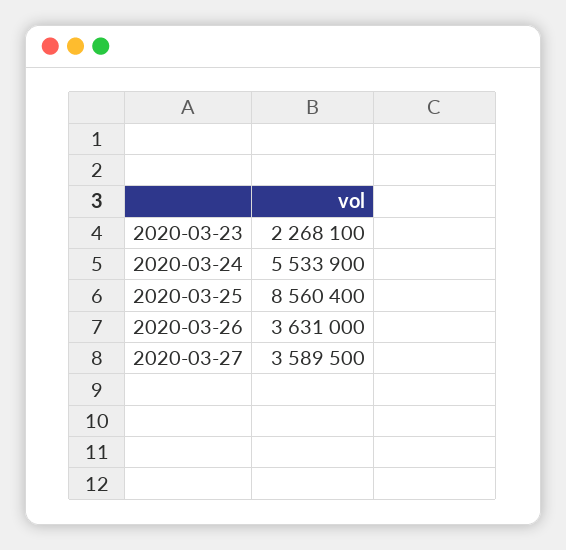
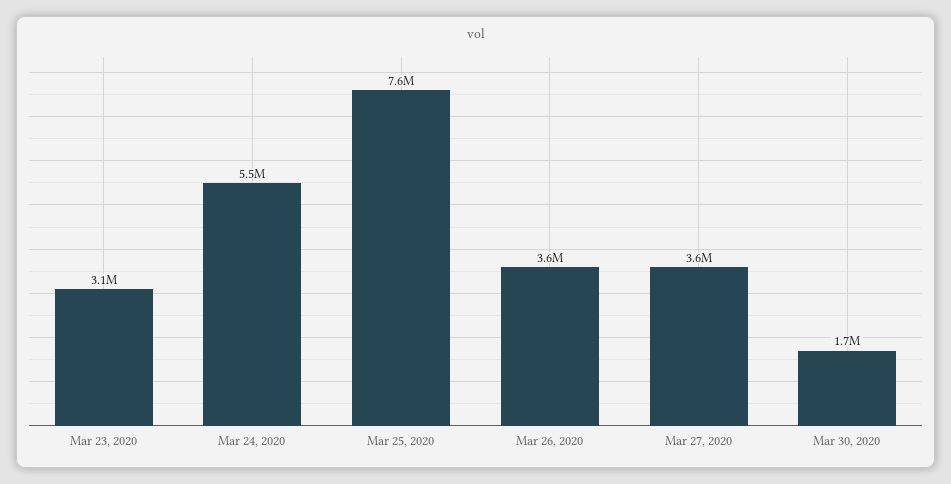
  {
-   "2020-03-23": 2268100,
+   "2020-03-23": 3100000,
    "2020-03-24": 5533900,
-   "2020-03-25": 8560400,
+   "2020-03-25": 7600000,
    "2020-03-26": 3631000,
-   "2020-03-27": 3589500
+   "2020-03-27": 3589500,
+   "Mar 30, 2020": 1700000
  }

